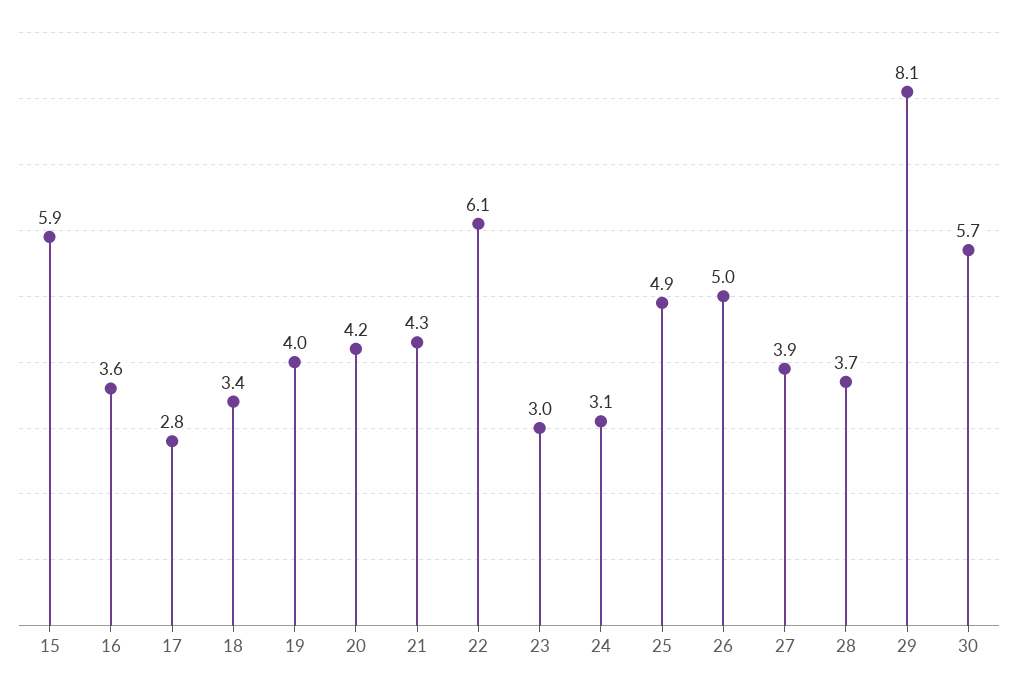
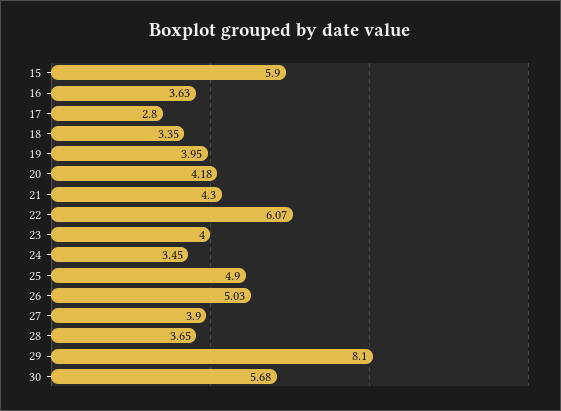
  {
    "15": 5.9,
    "16": 3.63,
    "17": 2.8,
    "18": 3.35,
    "19": 3.95,
    "20": 4.18,
    "21": 4.3,
    "22": 6.07,
-   "23": 3,
+   "23": 4,
-   "24": 3.1,
+   "24": 3.45,
    "25": 4.9,
    "26": 5.03,
    "27": 3.9,
    "28": 3.65,
    "29": 8.1,
    "30": 5.68
  }

